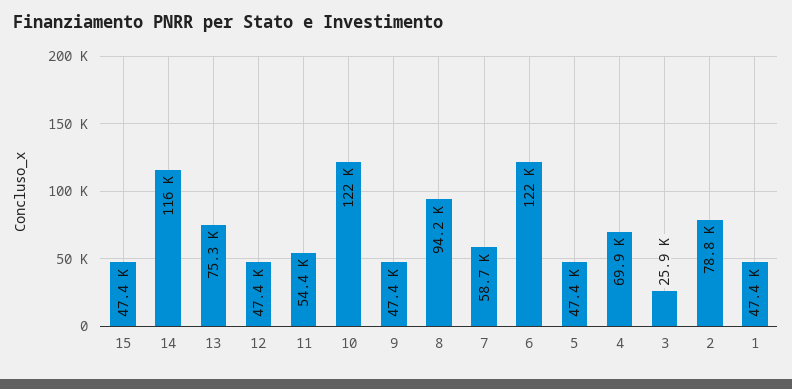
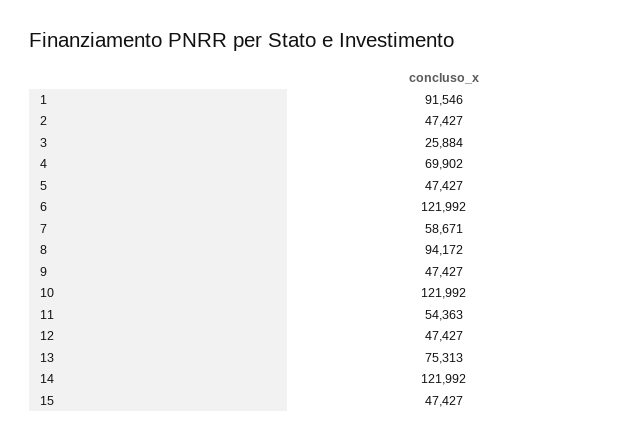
  {
    "15": 47427,
-   "14": 116000,
+   "14": 121992,
    "13": 75313,
    "12": 47427,
    "11": 54363,
    "10": 121992,
    "9": 47427,
    "8": 94172,
    "7": 58671,
    "6": 121992,
    "5": 47427,
    "4": 69902,
    "3": 25884,
-   "2": 78800,
+   "2": 47427,
-   "1": 47400
+   "1": 91546
  }

